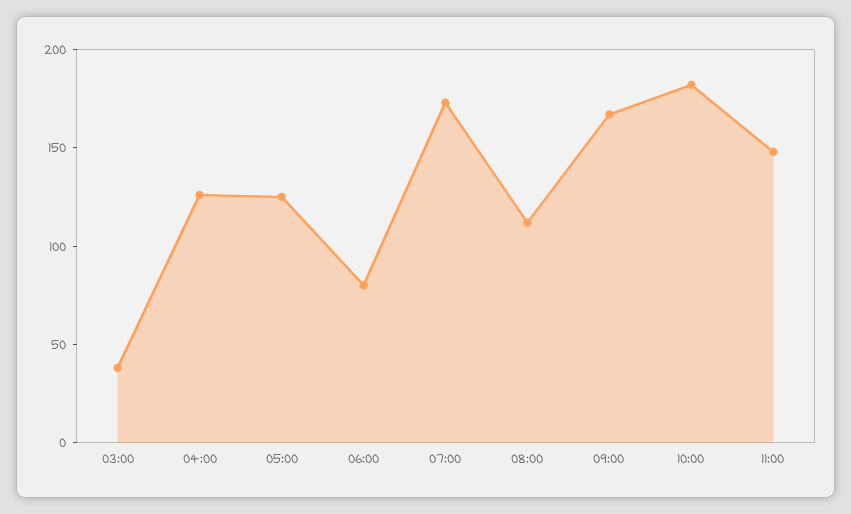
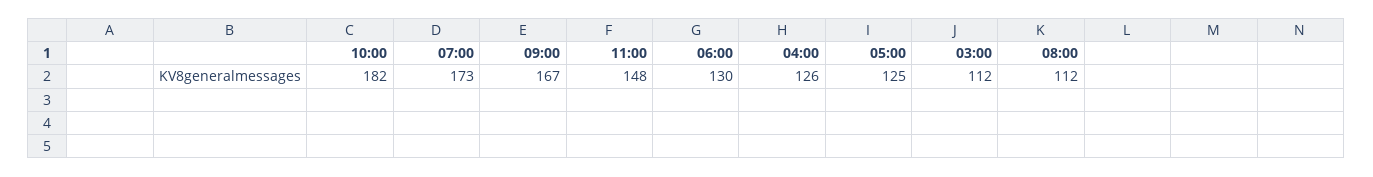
  {
-   "03:00": 40,
+   "03:00": 112,
    "04:00": 126,
    "05:00": 125,
-   "06:00": 80,
+   "06:00": 130,
    "07:00": 173,
    "08:00": 112,
    "09:00": 167,
    "10:00": 182,
    "11:00": 148
  }

